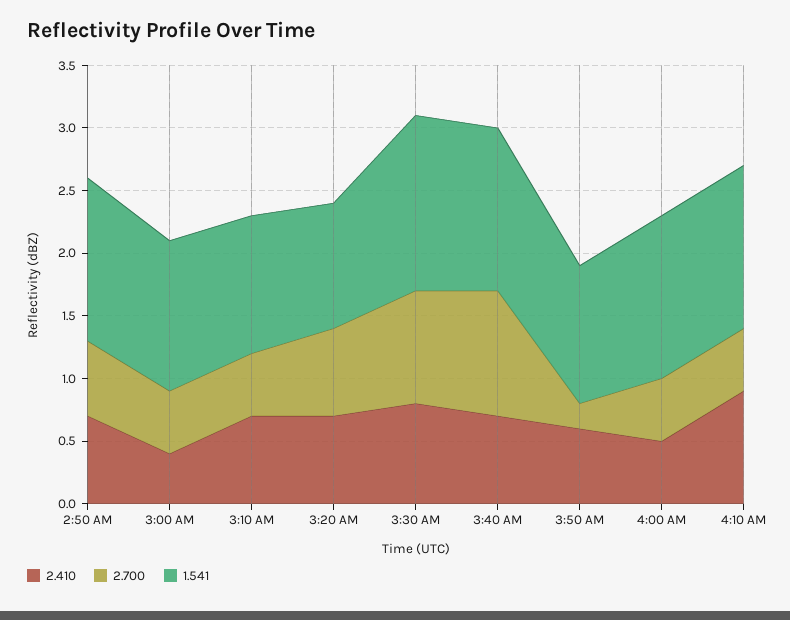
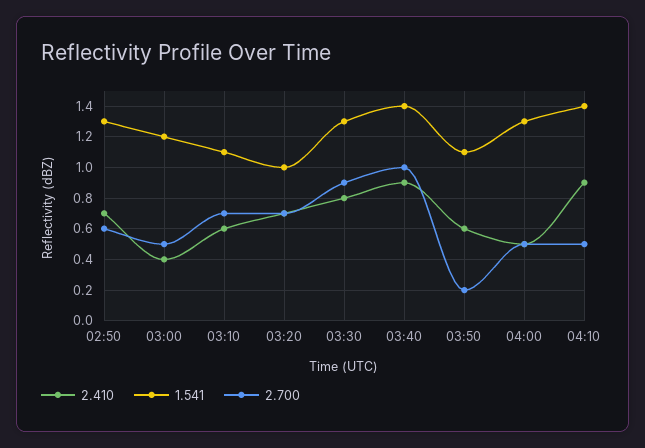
  {
    "2.410": {
      "2:50 AM": 0.7,
      "3:00 AM": 0.4,
-     "3:10 AM": 0.7,
+     "3:10 AM": 0.6,
      "3:20 AM": 0.7,
      "3:30 AM": 0.8,
-     "3:40 AM": 0.7,
+     "3:40 AM": 0.9,
      "3:50 AM": 0.6,
      "4:00 AM": 0.5,
      "4:10 AM": 0.9
    },
    "2.700": {
      "2:50 AM": 0.6,
      "3:00 AM": 0.5,
-     "3:10 AM": 0.5,
+     "3:10 AM": 0.7,
      "3:20 AM": 0.7,
      "3:30 AM": 0.9,
      "3:40 AM": 1,
      "3:50 AM": 0.2,
      "4:00 AM": 0.5,
      "4:10 AM": 0.5
    },
    "1.541": {
      "2:50 AM": 1.3,
      "3:00 AM": 1.2,
      "3:10 AM": 1.1,
      "3:20 AM": 1,
-     "3:30 AM": 1.4,
+     "3:30 AM": 1.3,
-     "3:40 AM": 1.3,
+     "3:40 AM": 1.4,
      "3:50 AM": 1.1,
      "4:00 AM": 1.3,
-     "4:10 AM": 1.3
+     "4:10 AM": 1.4
    }
  }

